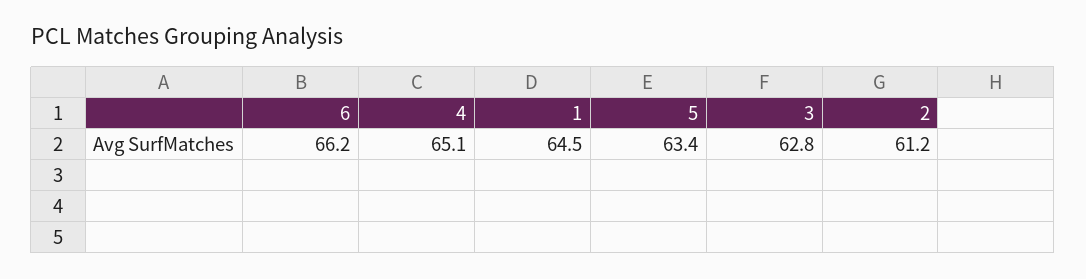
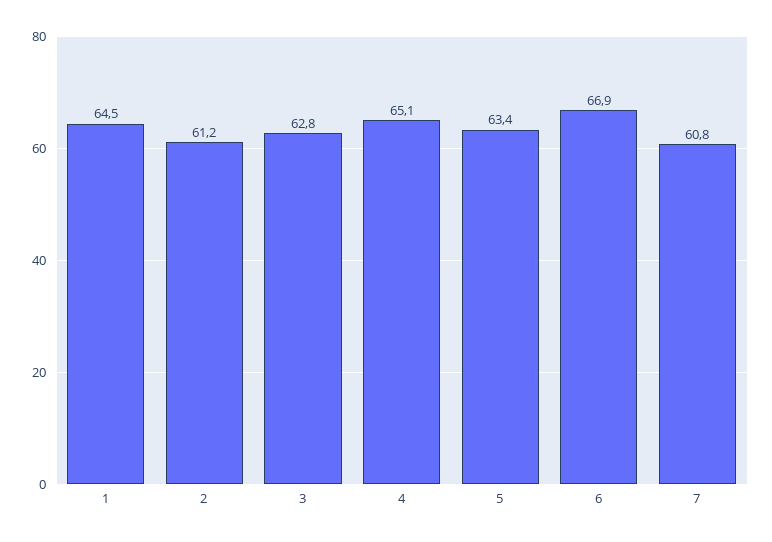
  {
-   "6": 66.2,
+   "6": 66.9,
    "4": 65.1,
    "1": 64.5,
    "5": 63.4,
    "3": 62.8,
-   "2": 61.2
+   "2": 61.2,
+   "7": 60.8
  }

